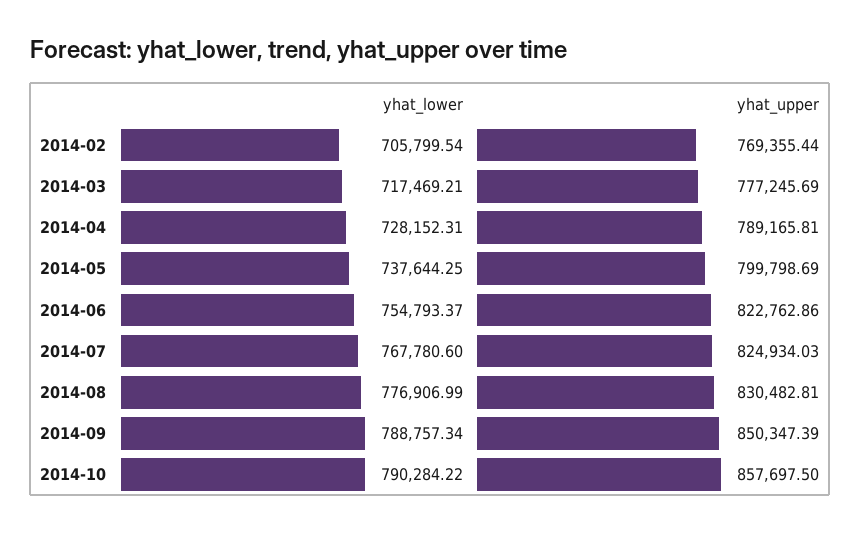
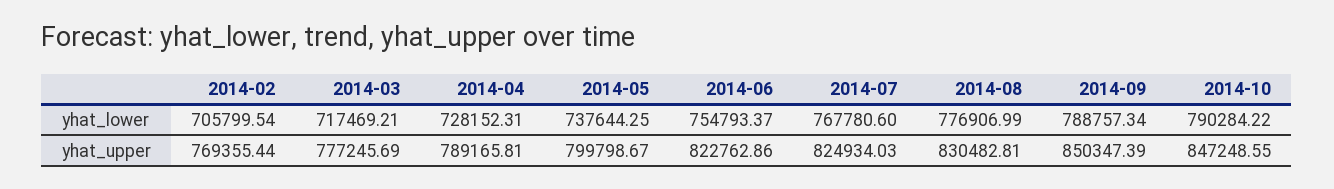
  {
    "yhat_lower": {
      "2014-02": 705799.54,
      "2014-03": 717469.21,
      "2014-04": 728152.31,
      "2014-05": 737644.25,
      "2014-06": 754793.37,
      "2014-07": 767780.6,
      "2014-08": 776906.99,
      "2014-09": 788757.34,
      "2014-10": 790284.22
    },
    "yhat_upper": {
      "2014-02": 769355.44,
      "2014-03": 777245.69,
      "2014-04": 789165.81,
-     "2014-05": 799798.69,
+     "2014-05": 799798.67,
      "2014-06": 822762.86,
      "2014-07": 824934.03,
      "2014-08": 830482.81,
      "2014-09": 850347.39,
-     "2014-10": 857697.5
+     "2014-10": 847248.55
    }
  }

